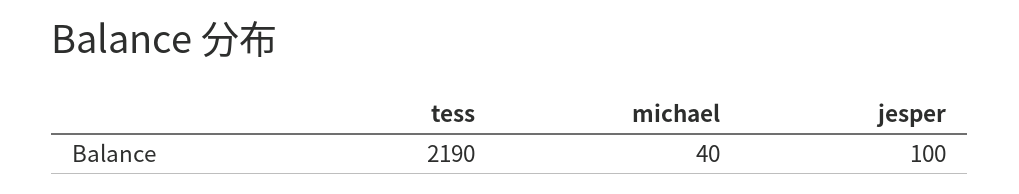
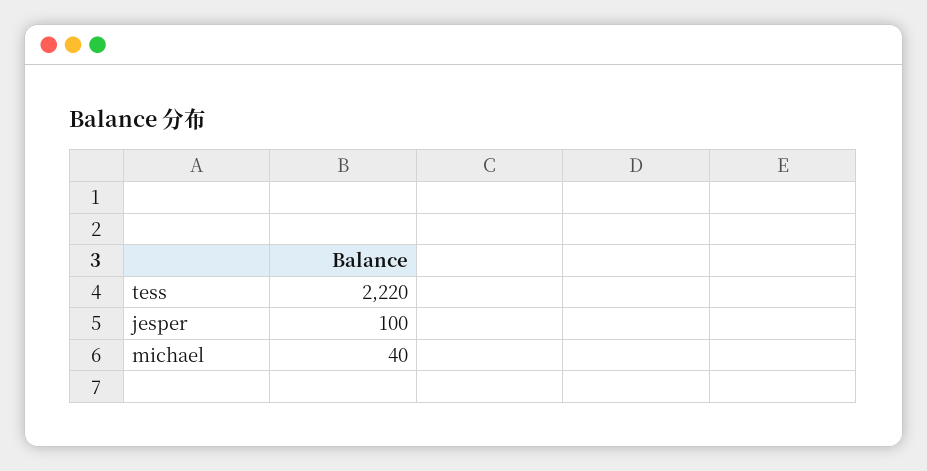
  {
-   "tess": 2190,
+   "tess": 2220,
    "michael": 40,
    "jesper": 100
  }

